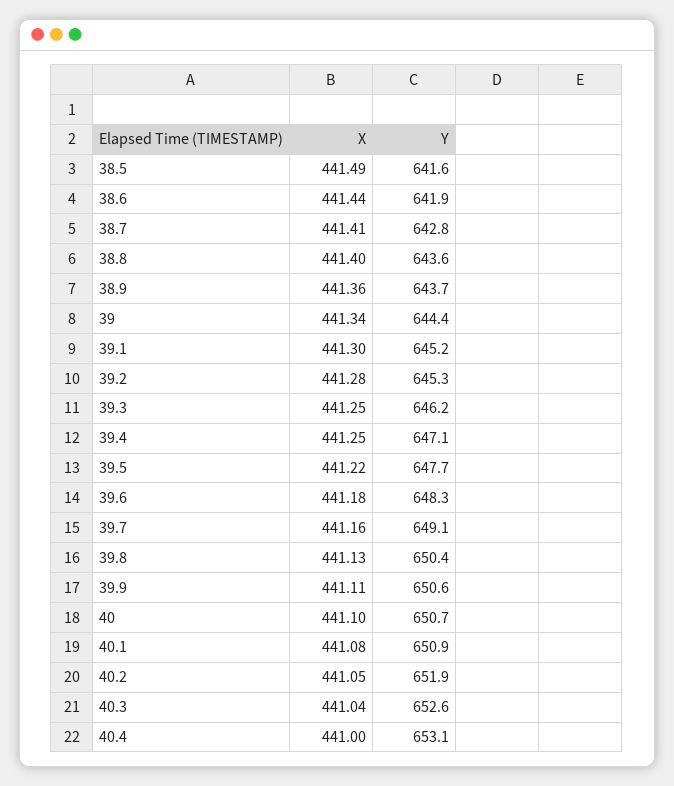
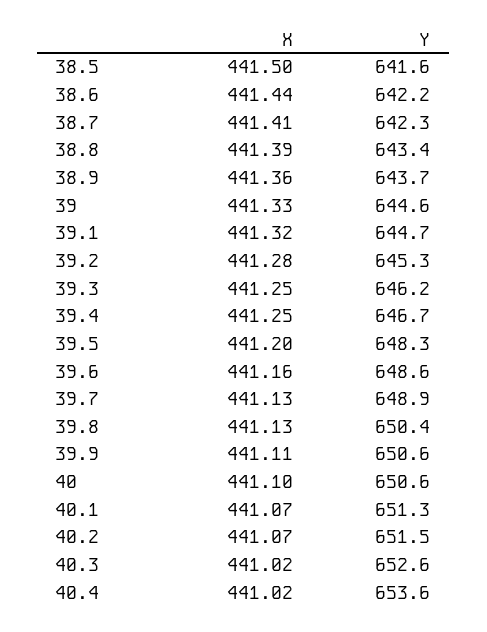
  {
    "X": {
-     "38.5": 441.49,
+     "38.5": 441.5,
      "38.6": 441.44,
      "38.7": 441.41,
-     "38.8": 441.4,
+     "38.8": 441.39,
      "38.9": 441.36,
-     "39": 441.34,
+     "39": 441.33,
-     "39.1": 441.3,
+     "39.1": 441.32,
      "39.2": 441.28,
      "39.3": 441.25,
      "39.4": 441.25,
-     "39.5": 441.22,
+     "39.5": 441.2,
-     "39.6": 441.18,
+     "39.6": 441.16,
-     "39.7": 441.16,
+     "39.7": 441.13,
      "39.8": 441.13,
      "39.9": 441.11,
      "40": 441.1,
-     "40.1": 441.08,
+     "40.1": 441.07,
-     "40.2": 441.05,
+     "40.2": 441.07,
-     "40.3": 441.04,
+     "40.3": 441.02,
-     "40.4": 441
+     "40.4": 441.02
    },
    "Y": {
      "38.5": 641.6,
-     "38.6": 641.9,
+     "38.6": 642.2,
-     "38.7": 642.8,
+     "38.7": 642.3,
-     "38.8": 643.6,
+     "38.8": 643.4,
      "38.9": 643.7,
-     "39": 644.4,
+     "39": 644.6,
-     "39.1": 645.2,
+     "39.1": 644.7,
      "39.2": 645.3,
      "39.3": 646.2,
-     "39.4": 647.1,
+     "39.4": 646.7,
-     "39.5": 647.7,
+     "39.5": 648.3,
-     "39.6": 648.3,
+     "39.6": 648.6,
-     "39.7": 649.1,
+     "39.7": 648.9,
      "39.8": 650.4,
      "39.9": 650.6,
-     "40": 650.7,
+     "40": 650.6,
-     "40.1": 650.9,
+     "40.1": 651.3,
-     "40.2": 651.9,
+     "40.2": 651.5,
      "40.3": 652.6,
-     "40.4": 653.1
+     "40.4": 653.6
    }
  }

